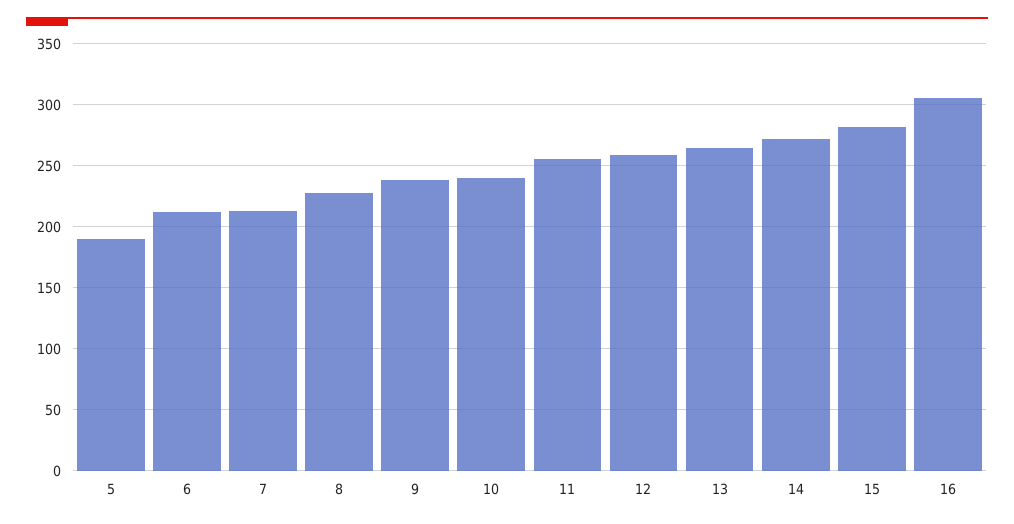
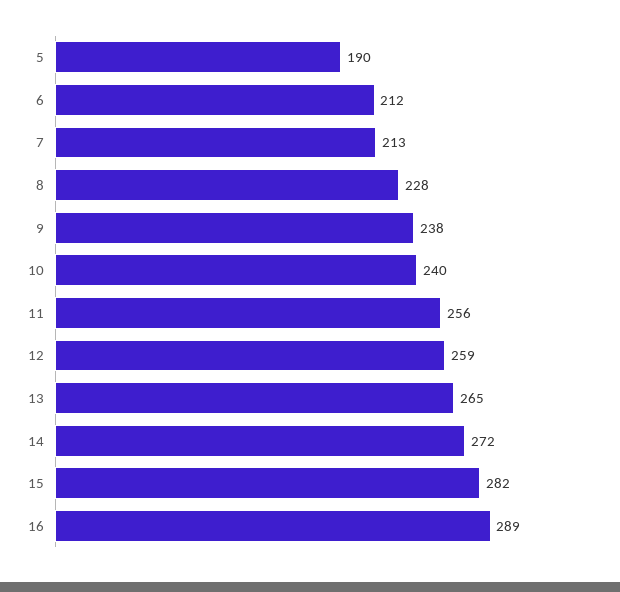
  {
    "5": 190,
    "6": 212,
    "7": 213,
    "8": 228,
    "9": 238,
    "10": 240,
    "11": 256,
    "12": 259,
    "13": 265,
    "14": 272,
    "15": 282,
-   "16": 305
+   "16": 289
  }

